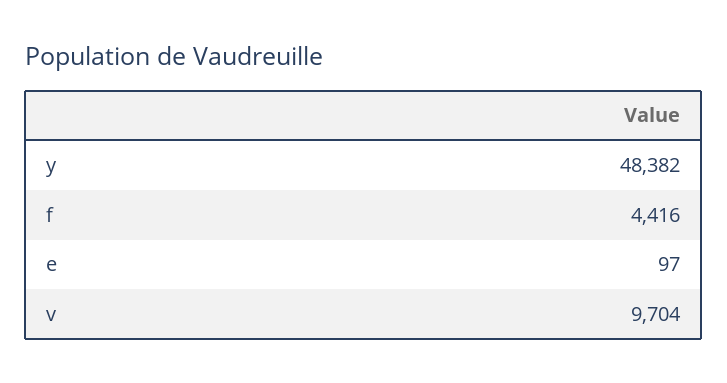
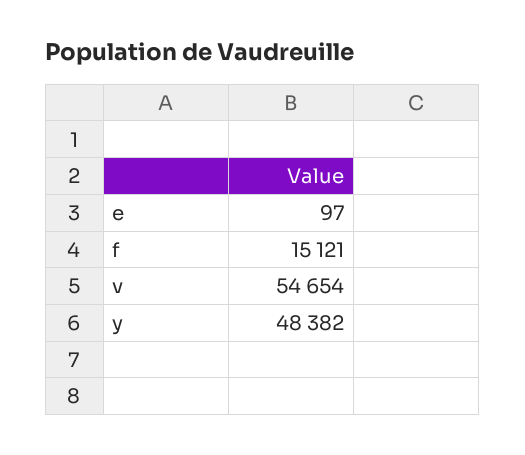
  {
    "y": 48382,
-   "f": 4416,
+   "f": 15121,
    "e": 97,
-   "v": 9704
+   "v": 54654
  }

